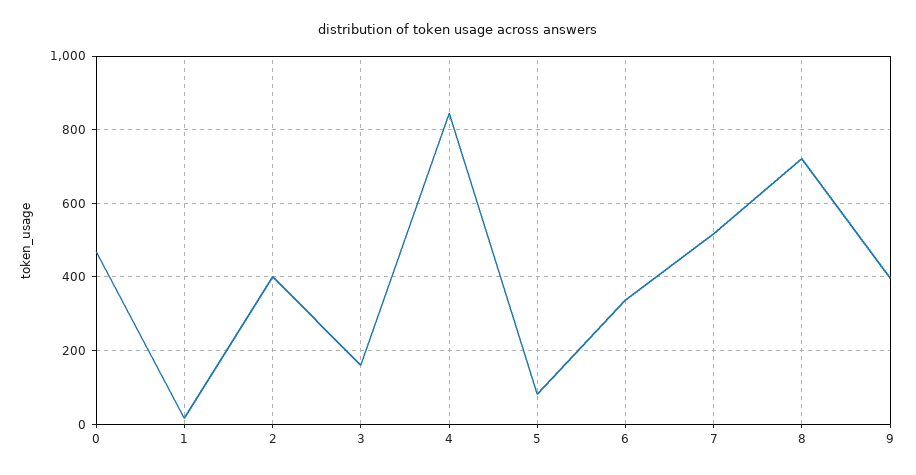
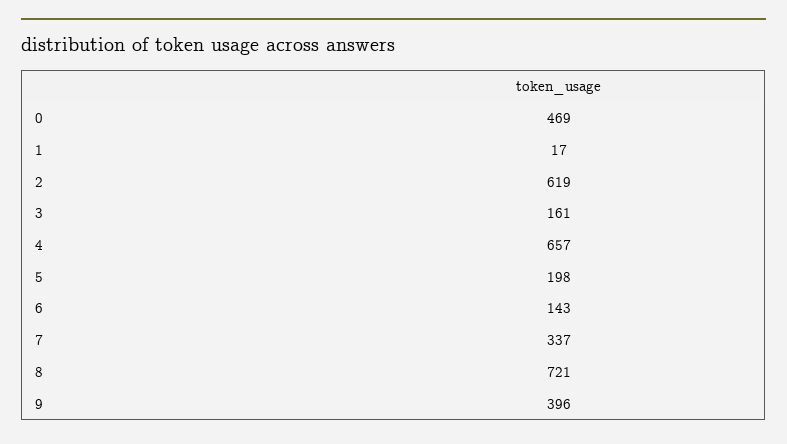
  {
    "0": 469,
    "1": 17,
-   "2": 400,
+   "2": 619,
    "3": 161,
-   "4": 840,
+   "4": 657,
-   "5": 80,
+   "5": 198,
-   "6": 340,
+   "6": 143,
-   "7": 520,
+   "7": 337,
    "8": 721,
    "9": 396
  }

